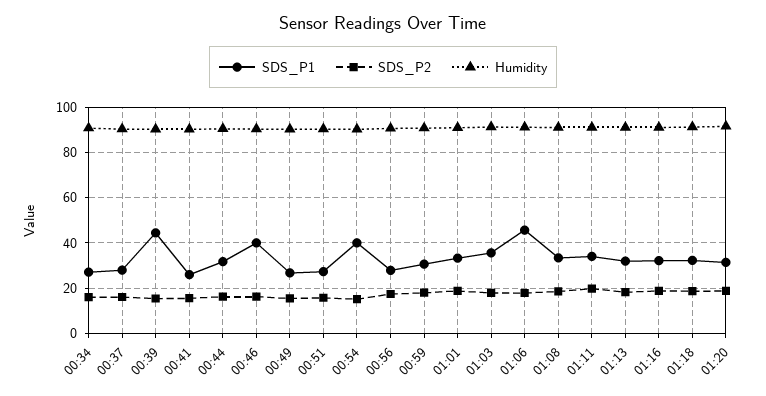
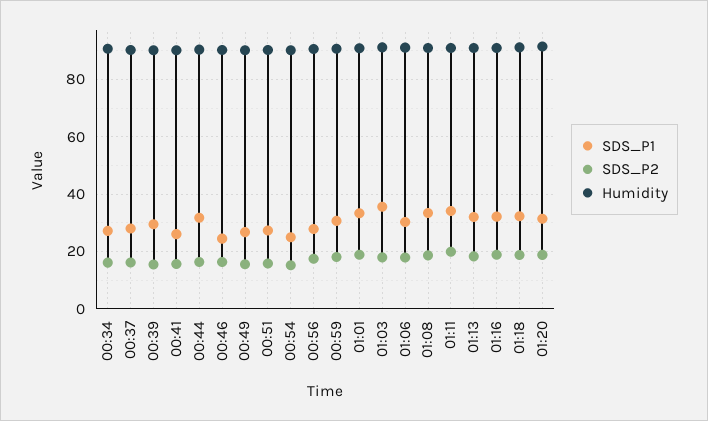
  {
    "SDS_P1": {
      "00:34": 27.5,
      "00:37": 27.5,
-     "00:39": 45,
+     "00:39": 30,
      "00:41": 25,
      "00:44": 32.5,
-     "00:46": 40,
+     "00:46": 25,
      "00:49": 27.5,
      "00:51": 27.5,
-     "00:54": 40,
+     "00:54": 25,
      "00:56": 27.5,
      "00:59": 30,
      "01:01": 32.5,
      "01:03": 35,
-     "01:06": 45,
+     "01:06": 30,
      "01:08": 32.5,
      "01:11": 35,
      "01:13": 32.5,
      "01:16": 32.5,
      "01:18": 32.5,
      "01:20": 32.5
    },
    "SDS_P2": {
      "00:34": 15,
      "00:37": 15,
      "00:39": 15,
      "00:41": 15,
      "00:44": 17.5,
      "00:46": 17.5,
      "00:49": 15,
      "00:51": 15,
      "00:54": 15,
      "00:56": 17.5,
      "00:59": 17.5,
      "01:01": 20,
      "01:03": 17.5,
      "01:06": 17.5,
      "01:08": 17.5,
      "01:11": 20,
      "01:13": 17.5,
      "01:16": 20,
      "01:18": 20,
      "01:20": 20
    },
    "Humidity": {
      "00:34": 90,
      "00:37": 90,
      "00:39": 90,
      "00:41": 90,
      "00:44": 90,
      "00:46": 90,
      "00:49": 90,
      "00:51": 90,
      "00:54": 90,
      "00:56": 90,
      "00:59": 90,
      "01:01": 90,
      "01:03": 90,
      "01:06": 90,
      "01:08": 90,
      "01:11": 90,
      "01:13": 90,
      "01:16": 90,
      "01:18": 90,
      "01:20": 92.5
    }
  }

